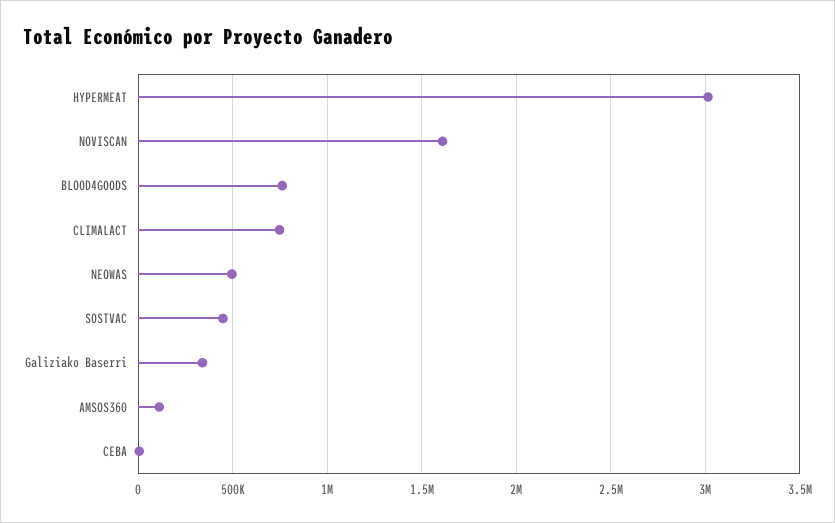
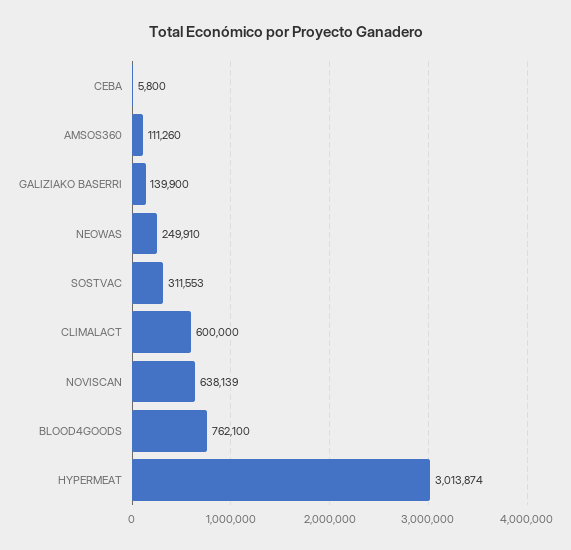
  {
    "HYPERMEAT": 3013874,
-   "NOVISCAN": 1600000,
+   "NOVISCAN": 638139,
    "BLOOD4GOODS": 762100,
-   "CLIMALACT": 750000,
+   "CLIMALACT": 600000,
-   "NEOWAS": 500000,
+   "NEOWAS": 249910,
-   "SOSTVAC": 450000,
+   "SOSTVAC": 311553,
-   "Galiziako Baserri": 350000,
+   "Galiziako Baserri": 139900,
    "AMSOS360": 111260,
    "CEBA": 5800
  }

